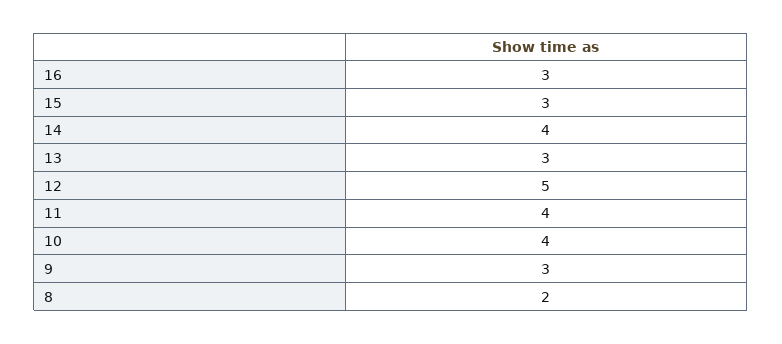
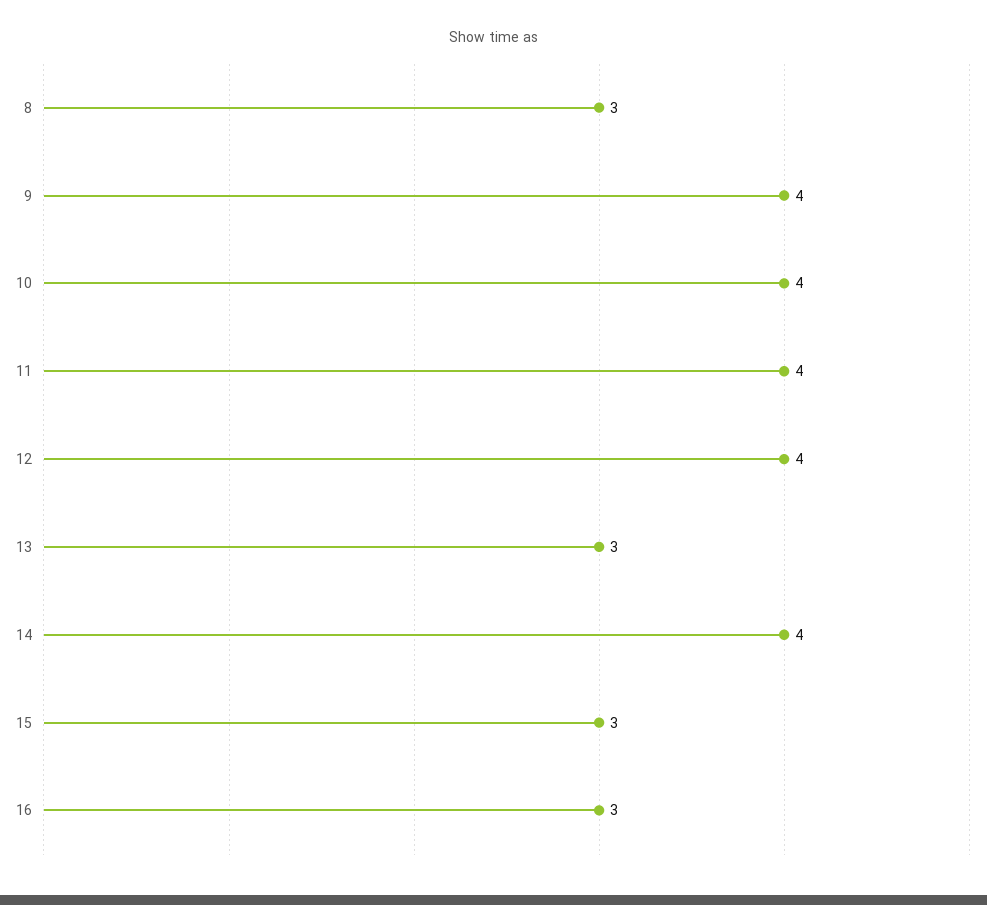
  {
    "16": 3,
    "15": 3,
    "14": 4,
    "13": 3,
-   "12": 5,
+   "12": 4,
    "11": 4,
    "10": 4,
-   "9": 3,
+   "9": 4,
-   "8": 2
+   "8": 3
  }

